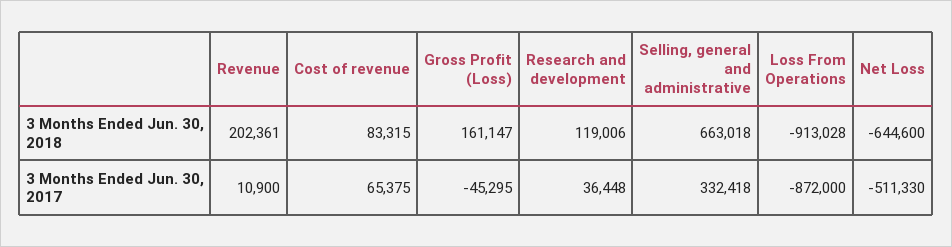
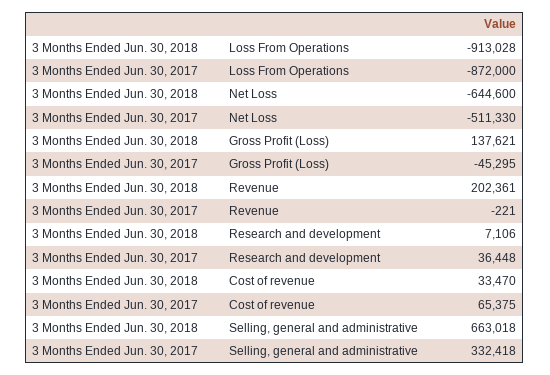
  {
    "Revenue": {
      "3 Months Ended Jun. 30, 2018": 202361,
-     "3 Months Ended Jun. 30, 2017": 10900
+     "3 Months Ended Jun. 30, 2017": -221
    },
    "Cost of revenue": {
-     "3 Months Ended Jun. 30, 2018": 83315,
+     "3 Months Ended Jun. 30, 2018": 33470,
      "3 Months Ended Jun. 30, 2017": 65375
    },
    "Gross Profit (Loss)": {
-     "3 Months Ended Jun. 30, 2018": 161147,
+     "3 Months Ended Jun. 30, 2018": 137621,
      "3 Months Ended Jun. 30, 2017": -45295
    },
    "Research and development": {
-     "3 Months Ended Jun. 30, 2018": 119006,
+     "3 Months Ended Jun. 30, 2018": 7106,
      "3 Months Ended Jun. 30, 2017": 36448
    },
    "Selling, general and administrative": {
      "3 Months Ended Jun. 30, 2018": 663018,
      "3 Months Ended Jun. 30, 2017": 332418
    },
    "Loss From Operations": {
      "3 Months Ended Jun. 30, 2018": -913028,
      "3 Months Ended Jun. 30, 2017": -872000
    },
    "Net Loss": {
      "3 Months Ended Jun. 30, 2018": -644600,
      "3 Months Ended Jun. 30, 2017": -511330
    }
  }

